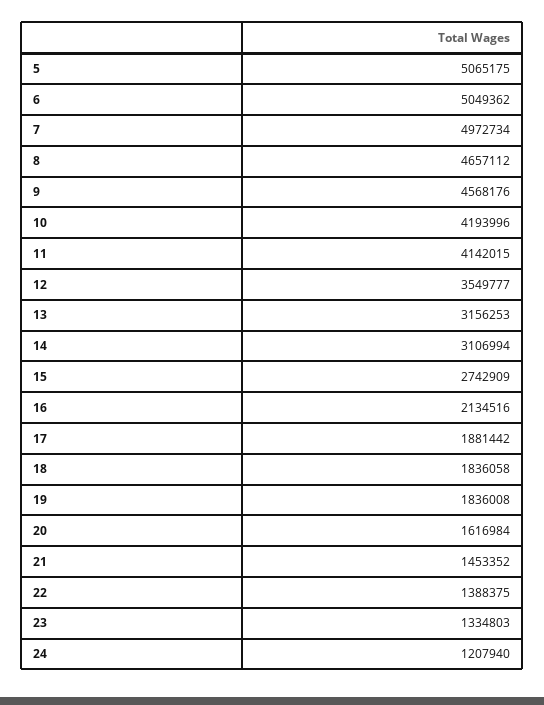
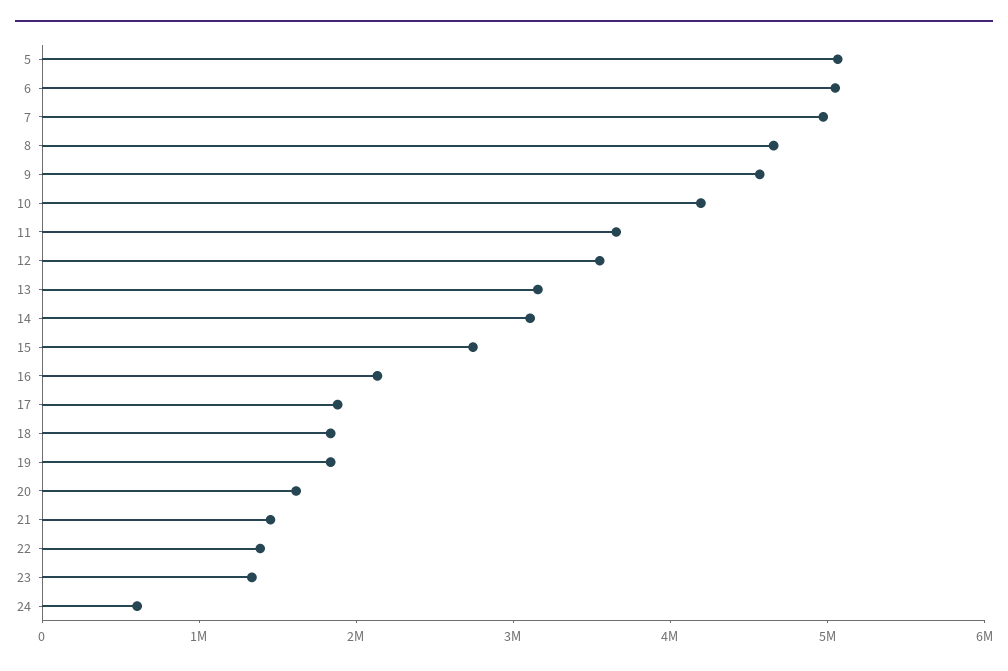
  {
    "5": 5065175,
    "6": 5049362,
    "7": 4972734,
    "8": 4657112,
    "9": 4568176,
    "10": 4193996,
-   "11": 4142015,
+   "11": 3600000,
    "12": 3549777,
    "13": 3156253,
    "14": 3106994,
    "15": 2742909,
    "16": 2134516,
    "17": 1881442,
    "18": 1836058,
    "19": 1836008,
    "20": 1616984,
    "21": 1453352,
    "22": 1388375,
    "23": 1334803,
-   "24": 1207940
+   "24": 600000
  }

